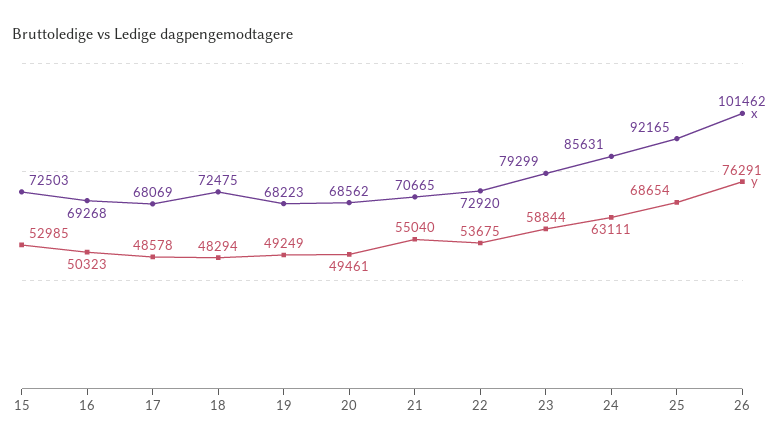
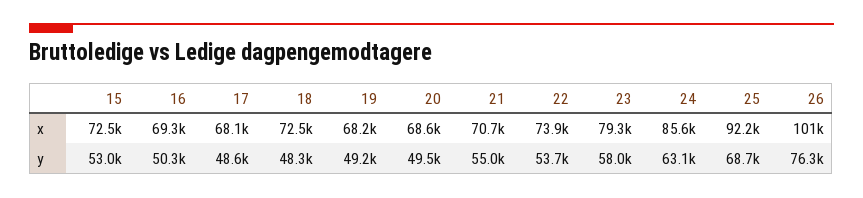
  {
    "x": {
      "15": 72503,
      "16": 69268,
      "17": 68069,
      "18": 72475,
      "19": 68223,
      "20": 68562,
      "21": 70665,
-     "22": 72920,
+     "22": 73900,
      "23": 79299,
      "24": 85631,
      "25": 92165,
      "26": 101462
    },
    "y": {
      "15": 52985,
      "16": 50323,
      "17": 48578,
      "18": 48294,
      "19": 49249,
      "20": 49461,
      "21": 55040,
      "22": 53675,
-     "23": 58844,
+     "23": 58000,
      "24": 63111,
      "25": 68654,
      "26": 76291
    }
  }

